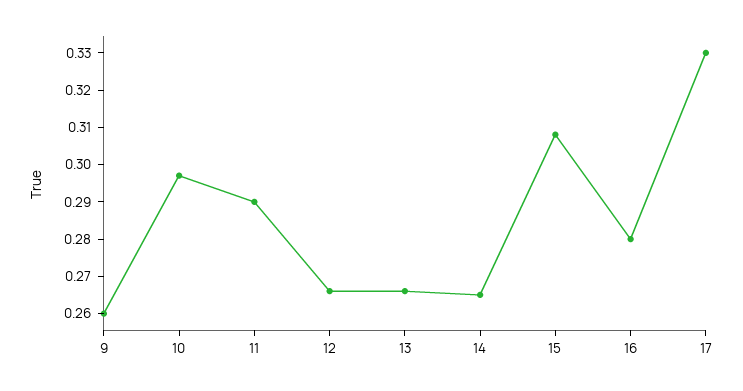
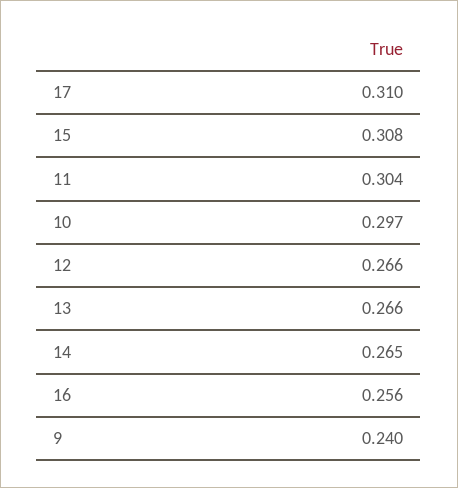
  {
-   "9": 0.26,
+   "9": 0.24,
    "10": 0.297,
-   "11": 0.29,
+   "11": 0.304,
    "12": 0.266,
    "13": 0.266,
    "14": 0.265,
    "15": 0.308,
-   "16": 0.28,
+   "16": 0.256,
-   "17": 0.33
+   "17": 0.31
  }

